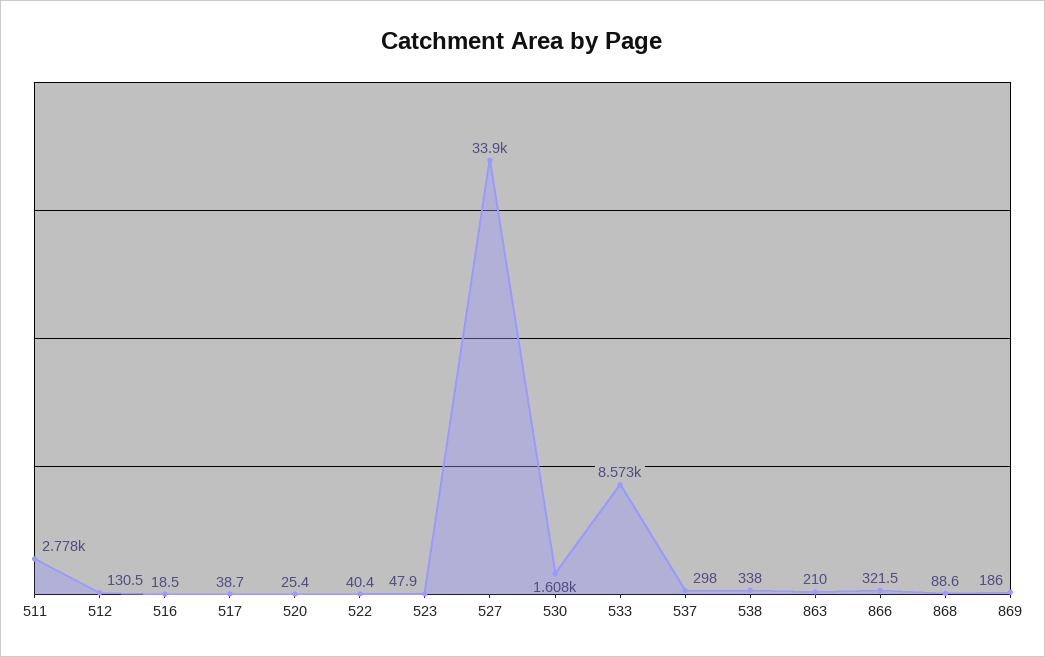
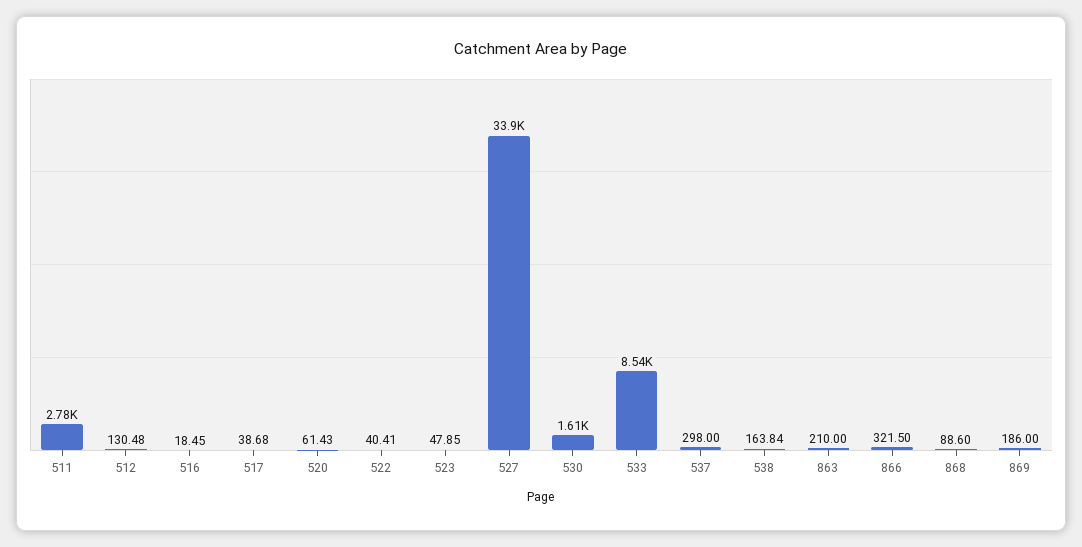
  {
    "511": 2778,
    "512": 130.48,
    "516": 18.45,
    "517": 38.68,
-   "520": 25.4,
+   "520": 61.43,
    "522": 40.41,
    "523": 47.85,
    "527": 33900,
    "530": 1608,
-   "533": 8573,
+   "533": 8540,
    "537": 298,
-   "538": 338,
+   "538": 163.84,
    "863": 210,
    "866": 321.5,
    "868": 88.6,
    "869": 186
  }

